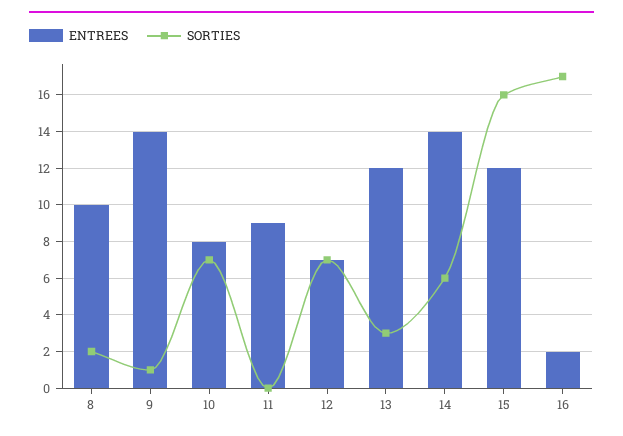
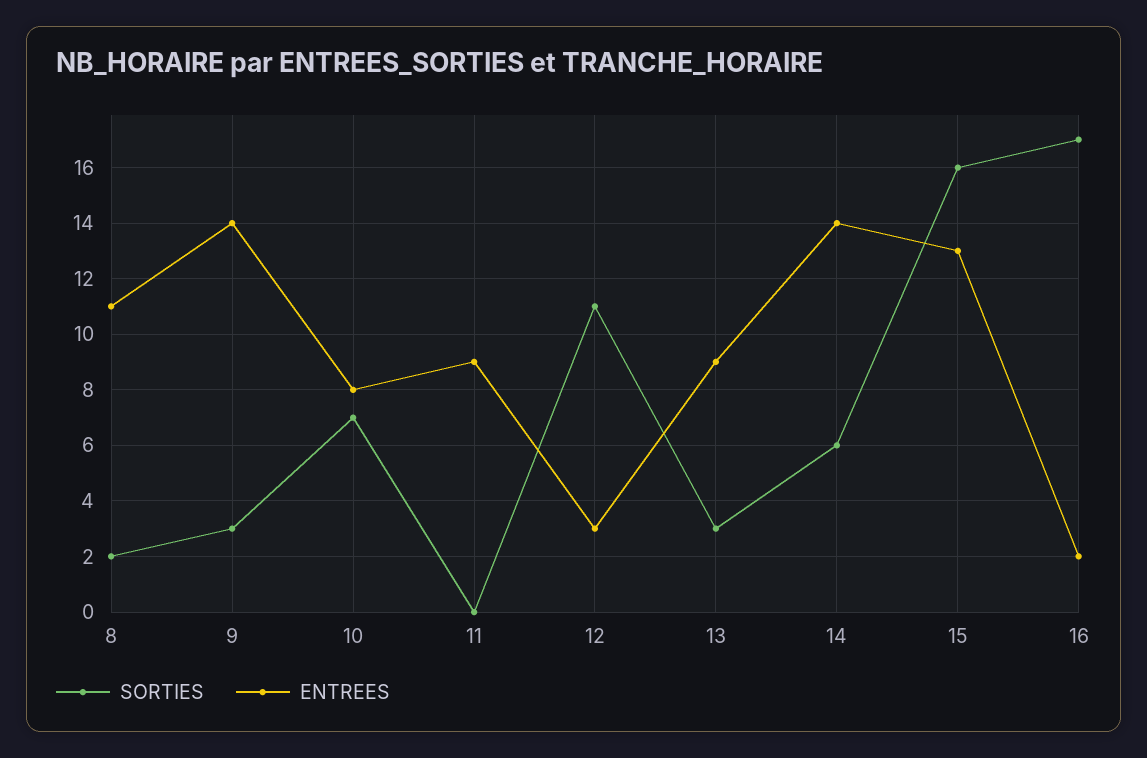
  {
    "ENTREES": {
-     "8": 10,
+     "8": 11,
      "9": 14,
      "10": 8,
      "11": 9,
-     "12": 7,
+     "12": 3,
-     "13": 12,
+     "13": 9,
      "14": 14,
-     "15": 12,
+     "15": 13,
      "16": 2
    },
    "SORTIES": {
      "8": 2,
-     "9": 1,
+     "9": 3,
      "10": 7,
      "11": 0,
-     "12": 7,
+     "12": 11,
      "13": 3,
      "14": 6,
      "15": 16,
      "16": 17
    }
  }

